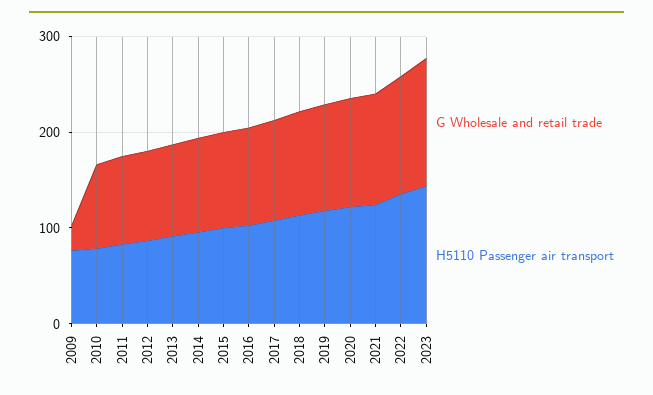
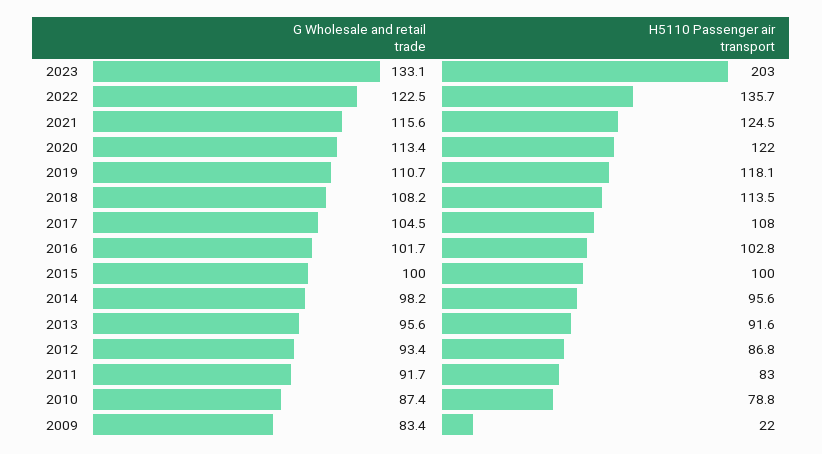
  {
    "G Wholesale and retail trade": {
-     "2009": 20,
+     "2009": 83.4,
      "2010": 87.4,
      "2011": 91.7,
      "2012": 93.4,
      "2013": 95.6,
      "2014": 98.2,
      "2015": 100,
      "2016": 101.7,
      "2017": 104.5,
      "2018": 108.2,
      "2019": 110.7,
      "2020": 113.4,
      "2021": 115.6,
      "2022": 122.5,
      "2023": 133.1
    },
    "H5110 Passenger air transport": {
-     "2009": 80,
+     "2009": 22,
      "2010": 78.8,
      "2011": 83,
      "2012": 86.8,
      "2013": 91.6,
      "2014": 95.6,
      "2015": 100,
      "2016": 102.8,
      "2017": 108,
      "2018": 113.5,
      "2019": 118.1,
      "2020": 122,
      "2021": 124.5,
      "2022": 135.7,
-     "2023": 140
+     "2023": 203
    }
  }

